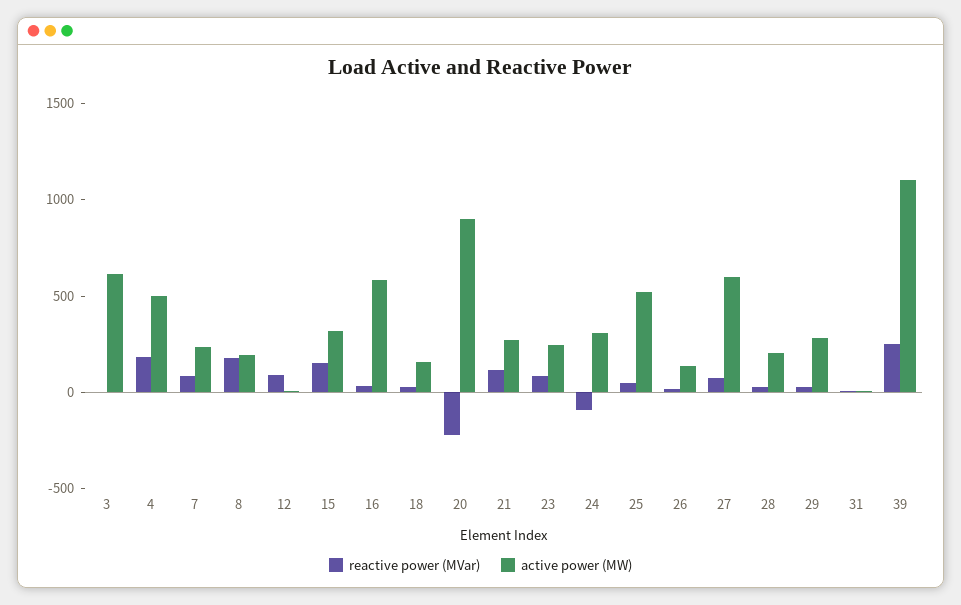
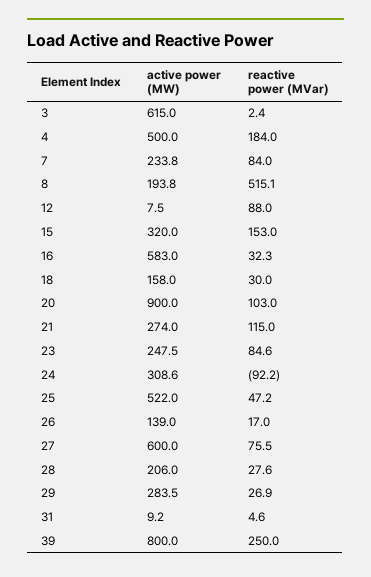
  {
    "reactive power (MVar)": {
      "3": 2.4,
      "4": 184,
      "7": 84,
-     "8": 200,
+     "8": 515.1,
      "12": 88,
      "15": 153,
      "16": 32.3,
      "18": 30,
-     "20": -200,
+     "20": 103,
      "21": 115,
      "23": 84.6,
      "24": -92.2,
      "25": 47.2,
      "26": 17,
      "27": 75.5,
      "28": 27.6,
      "29": 26.9,
      "31": 4.6,
      "39": 250
    },
    "active power (MW)": {
      "3": 615,
      "4": 500,
      "7": 233.8,
      "8": 193.8,
      "12": 7.5,
      "15": 320,
      "16": 583,
      "18": 158,
      "20": 900,
      "21": 274,
      "23": 247.5,
      "24": 308.6,
      "25": 522,
      "26": 139,
      "27": 600,
      "28": 206,
      "29": 283.5,
      "31": 9.2,
-     "39": 1100
+     "39": 800
    }
  }

